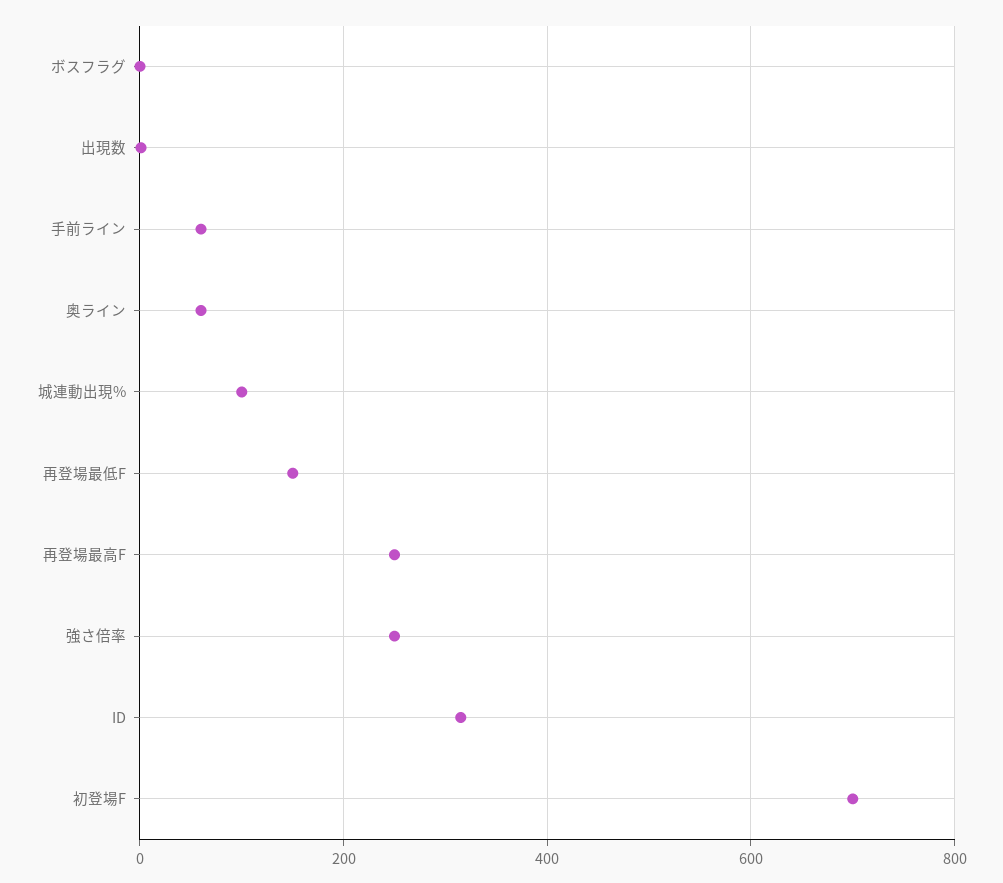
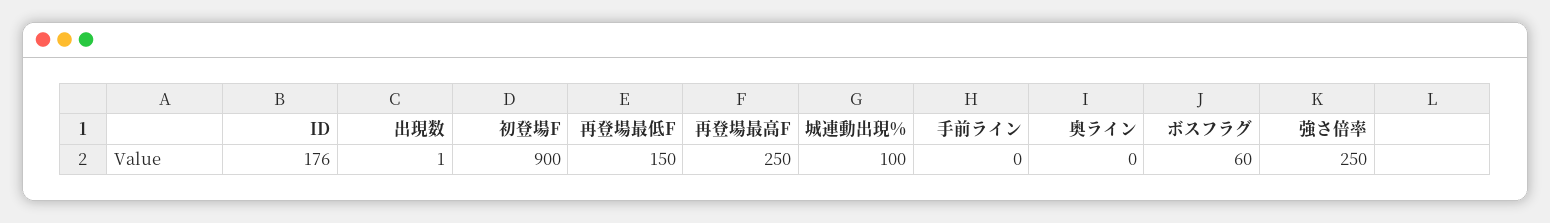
  {
-   "ボスフラグ": 0,
+   "ボスフラグ": 60,
    "出現数": 1,
-   "手前ライン": 60,
+   "手前ライン": 0,
-   "奥ライン": 60,
+   "奥ライン": 0,
    "城連動出現%": 100,
    "再登場最低F": 150,
    "再登場最高F": 250,
    "強さ倍率": 250,
-   "ID": 320,
+   "ID": 176,
-   "初登場F": 700
+   "初登場F": 900
  }

